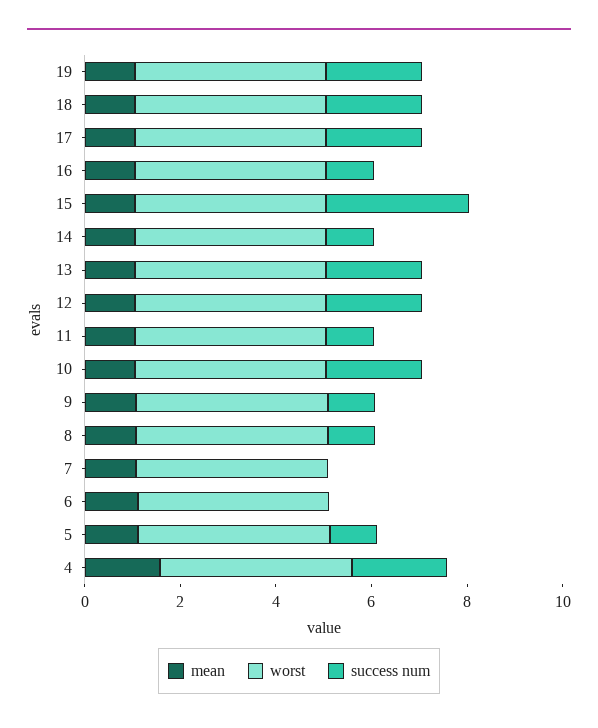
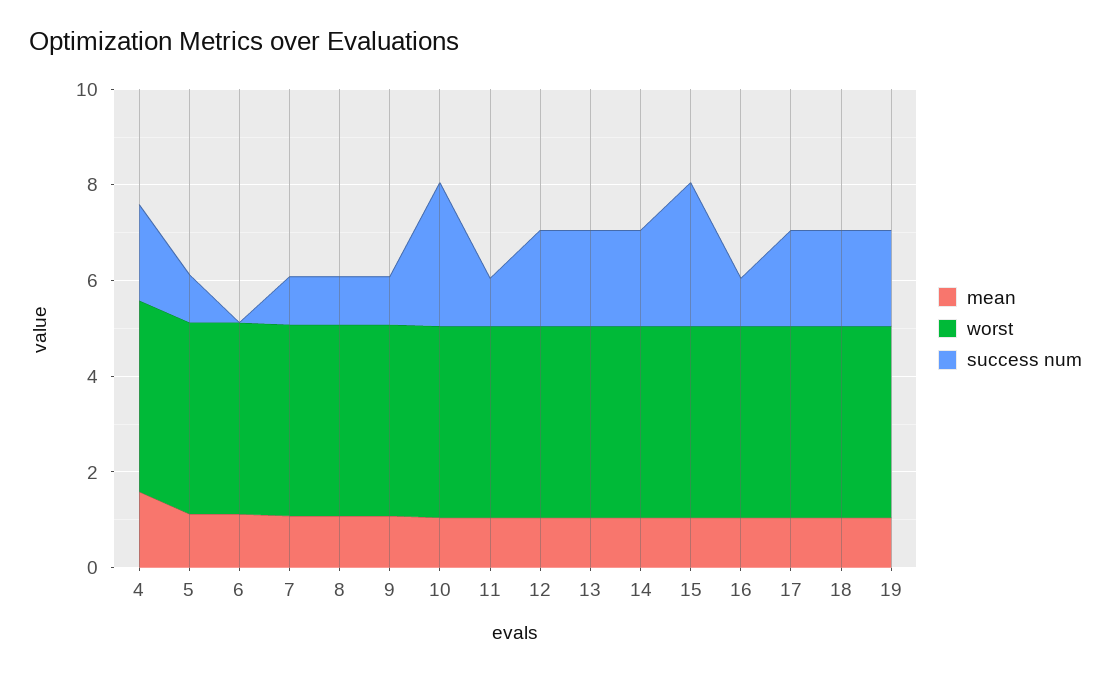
  {
    "mean": {
      "19": 1,
      "18": 1,
      "17": 1,
      "16": 1,
      "15": 1,
      "14": 1,
      "13": 1,
      "12": 1,
      "11": 1,
      "10": 1,
      "9": 1,
      "8": 1,
      "7": 1,
      "6": 1,
      "5": 1,
      "4": 1.5
    },
    "worst": {
      "19": 4,
      "18": 4,
      "17": 4,
      "16": 4,
      "15": 4,
      "14": 4,
      "13": 4,
      "12": 4,
      "11": 4,
      "10": 4,
      "9": 4,
      "8": 4,
      "7": 4,
      "6": 4,
      "5": 4,
      "4": 4
    },
    "success num": {
      "19": 2,
      "18": 2,
      "17": 2,
      "16": 1,
      "15": 3,
-     "14": 1,
+     "14": 2,
      "13": 2,
      "12": 2,
      "11": 1,
-     "10": 2,
+     "10": 3,
      "9": 1,
      "8": 1,
-     "7": 0,
+     "7": 1,
      "6": 0,
      "5": 1,
      "4": 2
    }
  }

